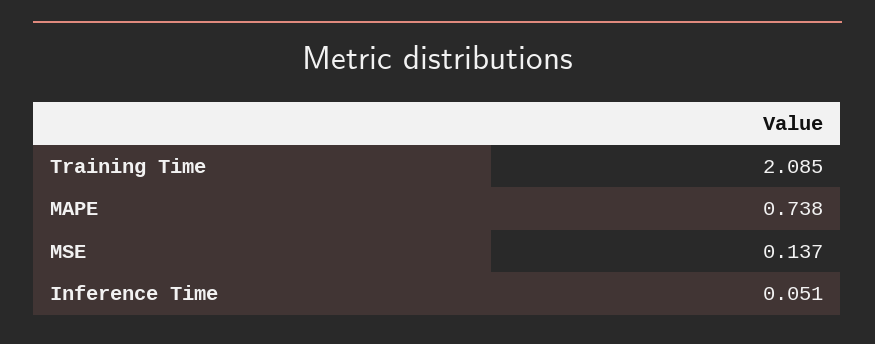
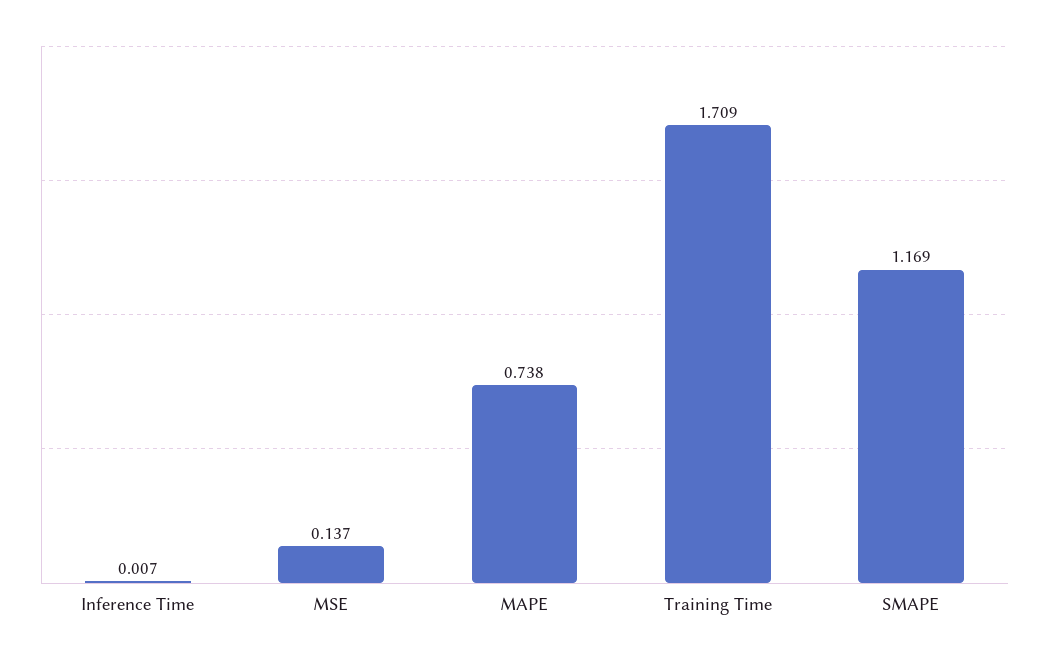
  {
-   "Training Time": 2.085,
+   "Training Time": 1.709,
    "MAPE": 0.738,
    "MSE": 0.137,
-   "Inference Time": 0.051
+   "Inference Time": 0.007,
+   "SMAPE": 1.169
  }

